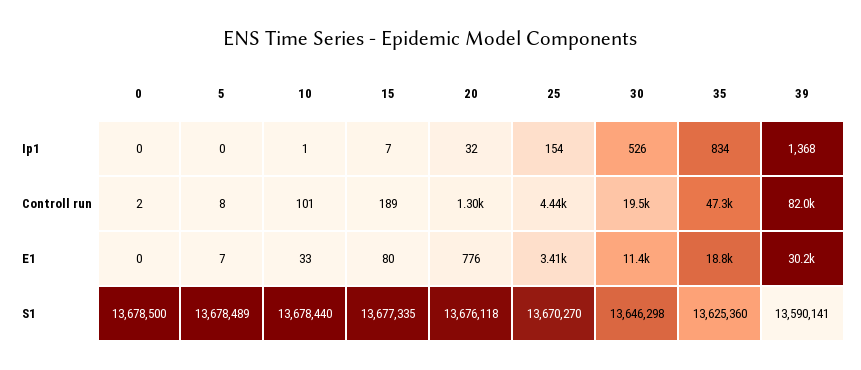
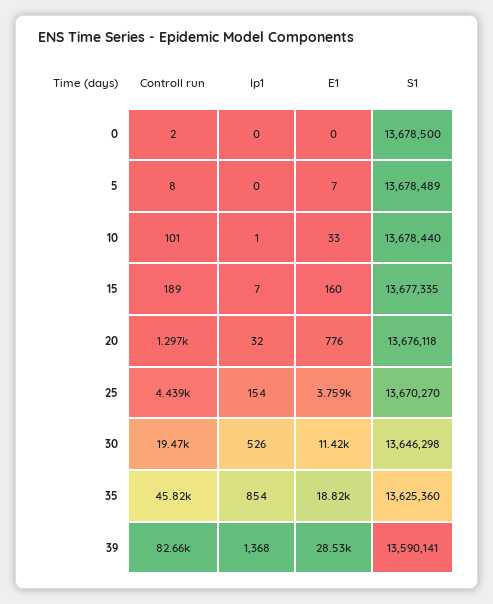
  {
    "0": {
      "Ip1": 0,
      "Controll run": 2,
      "E1": 0,
      "S1": 13678500
    },
    "5": {
      "Ip1": 0,
      "Controll run": 8,
      "E1": 7,
      "S1": 13678489
    },
    "10": {
      "Ip1": 1,
      "Controll run": 101,
      "E1": 33,
      "S1": 13678440
    },
    "15": {
      "Ip1": 7,
      "Controll run": 189,
-     "E1": 80,
+     "E1": 160,
      "S1": 13677335
    },
    "20": {
      "Ip1": 32,
      "Controll run": 1297,
      "E1": 776,
      "S1": 13676118
    },
    "25": {
      "Ip1": 154,
      "Controll run": 4439,
-     "E1": 3410,
+     "E1": 3759,
      "S1": 13670270
    },
    "30": {
      "Ip1": 526,
      "Controll run": 19470,
      "E1": 11420,
      "S1": 13646298
    },
    "35": {
-     "Ip1": 834,
+     "Ip1": 854,
-     "Controll run": 47300,
+     "Controll run": 45820,
      "E1": 18820,
      "S1": 13625360
    },
    "39": {
      "Ip1": 1368,
-     "Controll run": 82000,
+     "Controll run": 82660,
-     "E1": 30200,
+     "E1": 28530,
      "S1": 13590141
    }
  }

